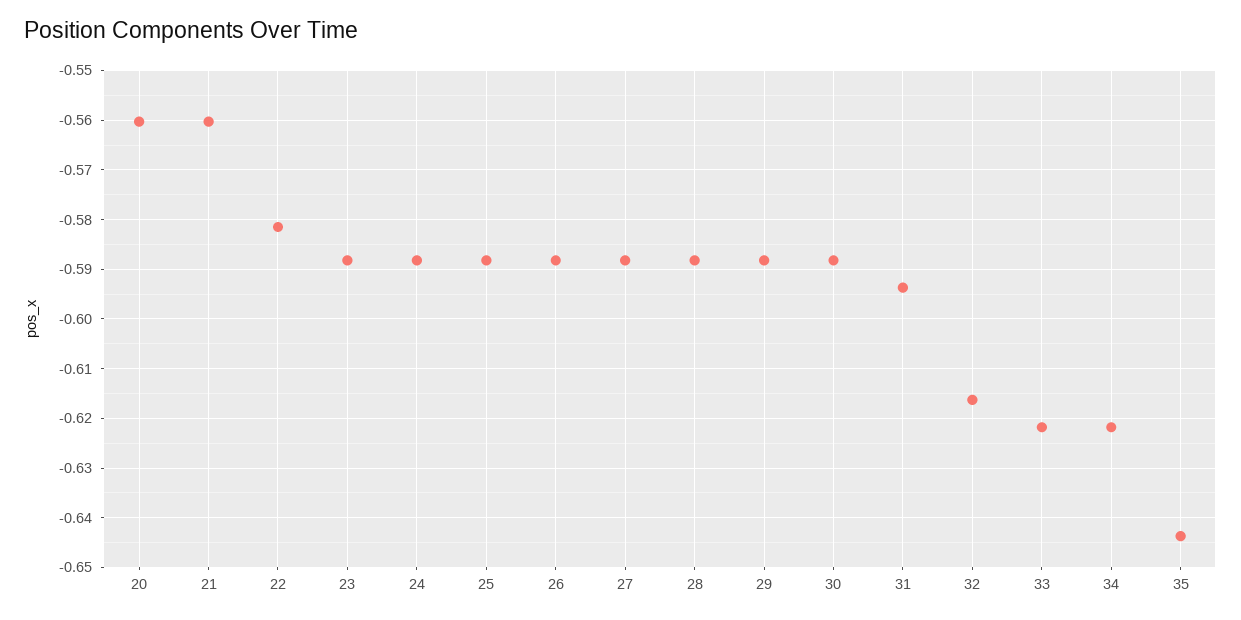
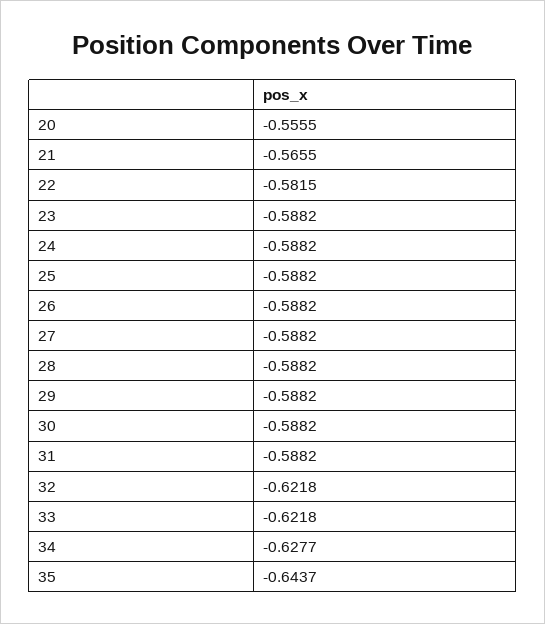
  {
-   "20": -0.56,
+   "20": -0.5555,
-   "21": -0.56,
+   "21": -0.5655,
    "22": -0.5815,
    "23": -0.5882,
    "24": -0.5882,
    "25": -0.5882,
    "26": -0.5882,
    "27": -0.5882,
    "28": -0.5882,
    "29": -0.5882,
    "30": -0.5882,
-   "31": -0.594,
+   "31": -0.5882,
-   "32": -0.616,
+   "32": -0.6218,
    "33": -0.6218,
-   "34": -0.622,
+   "34": -0.6277,
    "35": -0.6437
  }

